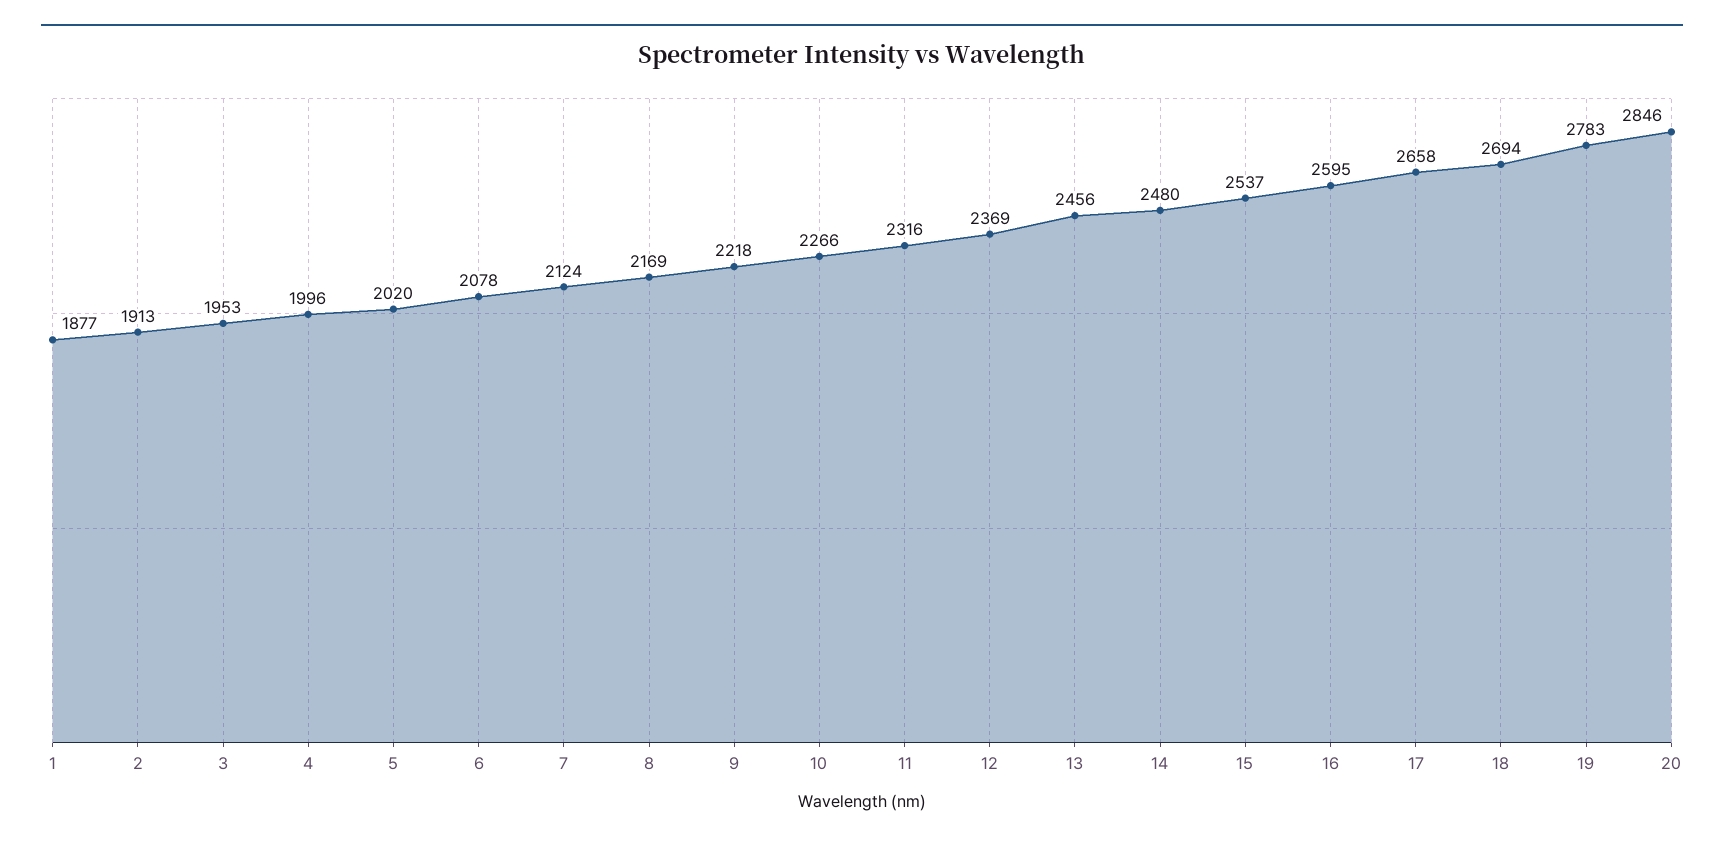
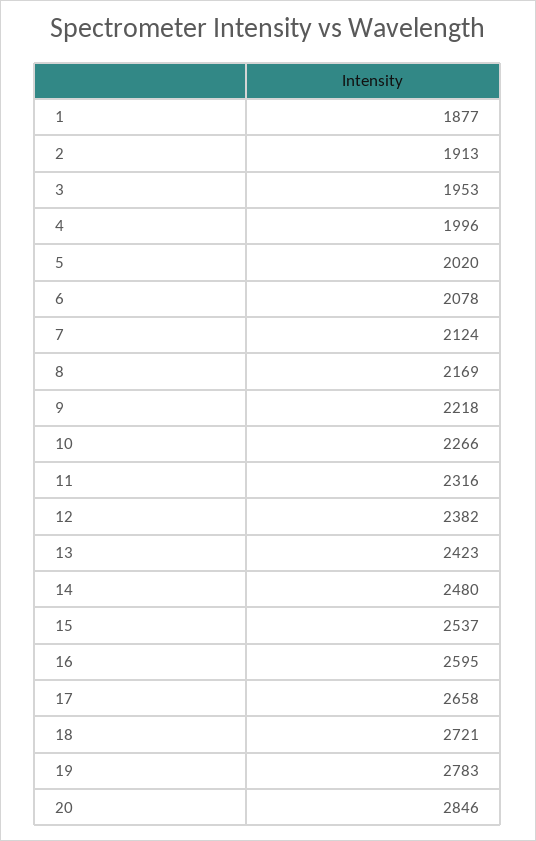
  {
    "1": 1877,
    "2": 1913,
    "3": 1953,
    "4": 1996,
    "5": 2020,
    "6": 2078,
    "7": 2124,
    "8": 2169,
    "9": 2218,
    "10": 2266,
    "11": 2316,
-   "12": 2369,
+   "12": 2382,
-   "13": 2456,
+   "13": 2423,
    "14": 2480,
    "15": 2537,
    "16": 2595,
    "17": 2658,
-   "18": 2694,
+   "18": 2721,
    "19": 2783,
    "20": 2846
  }

